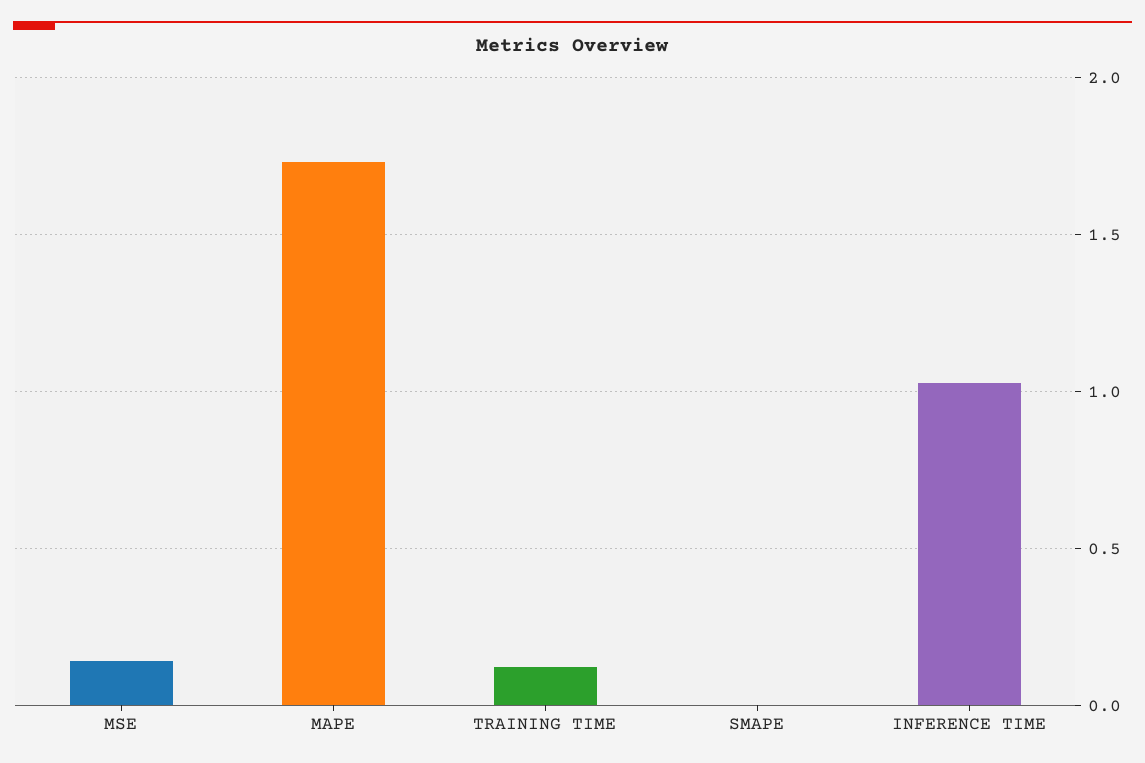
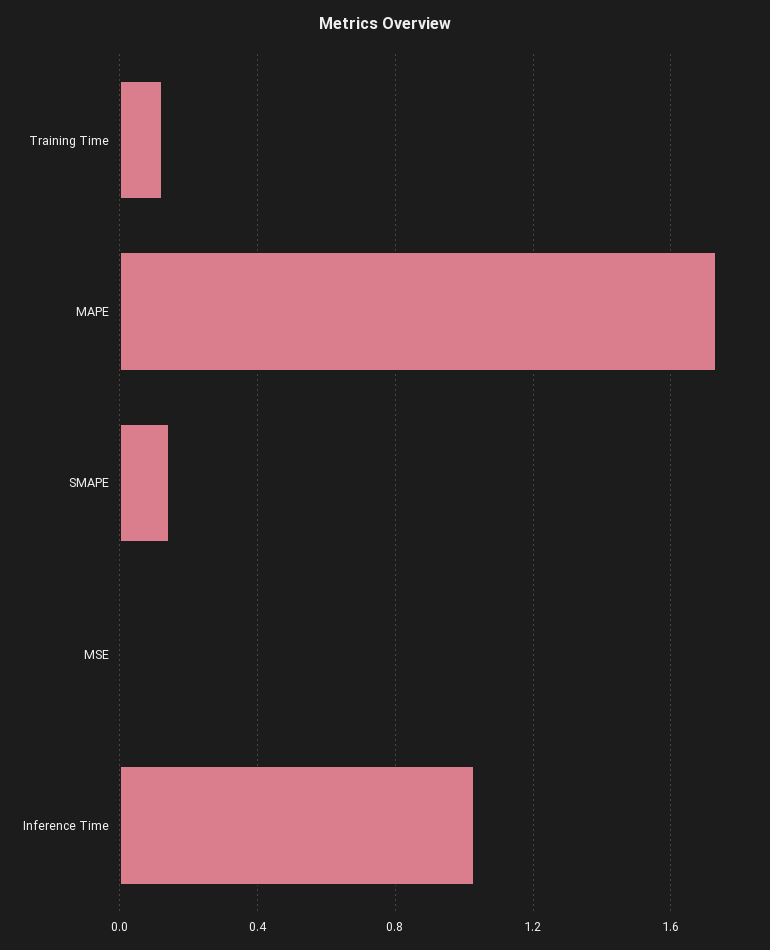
  {
-   "MSE": 0.15,
+   "MSE": 0,
    "MAPE": 1.75,
    "TRAINING TIME": 0.1,
-   "SMAPE": 0,
+   "SMAPE": 0.15,
    "INFERENCE TIME": 1.05
  }

